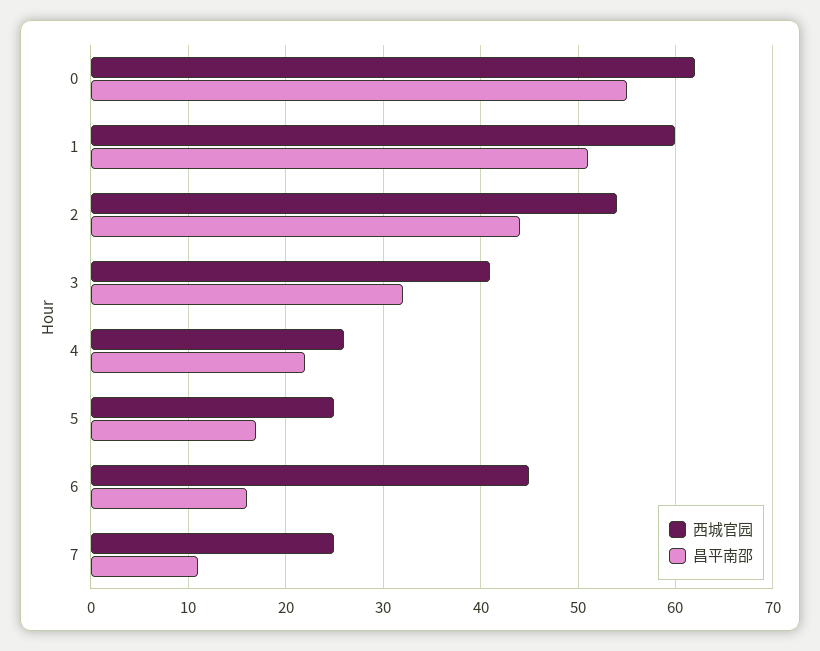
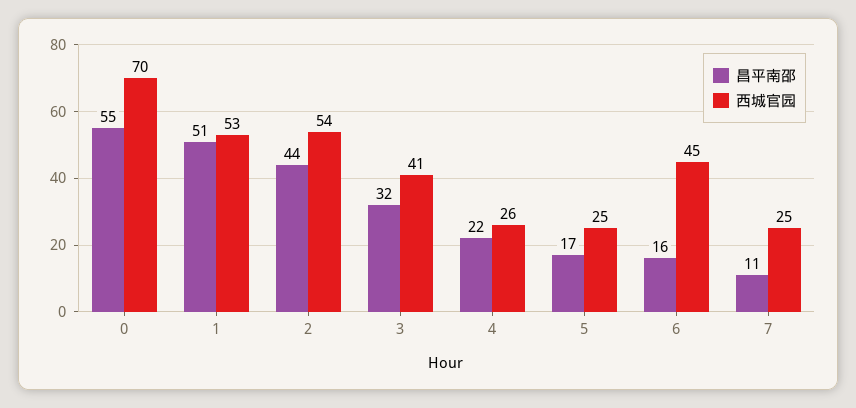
  {
    "西城官园": {
-     "0": 62,
+     "0": 70,
-     "1": 60,
+     "1": 53,
      "2": 54,
      "3": 41,
      "4": 26,
      "5": 25,
      "6": 45,
      "7": 25
    },
    "昌平南邵": {
      "0": 55,
      "1": 51,
      "2": 44,
      "3": 32,
      "4": 22,
      "5": 17,
      "6": 16,
      "7": 11
    }
  }

